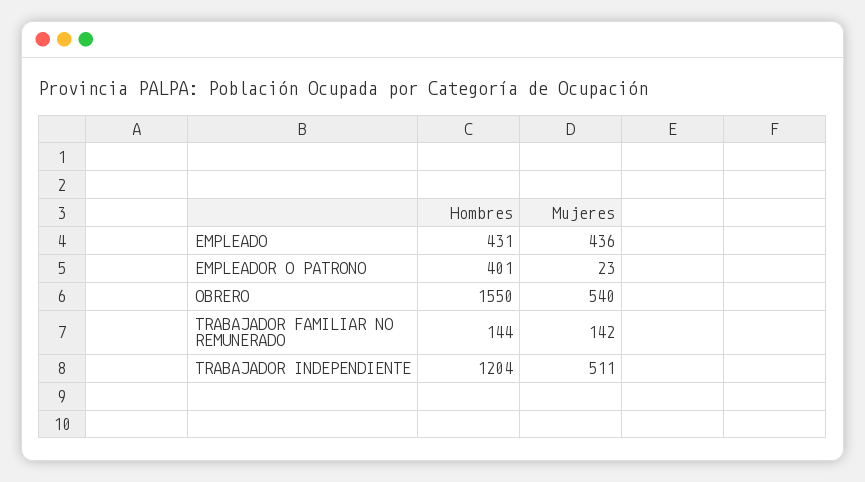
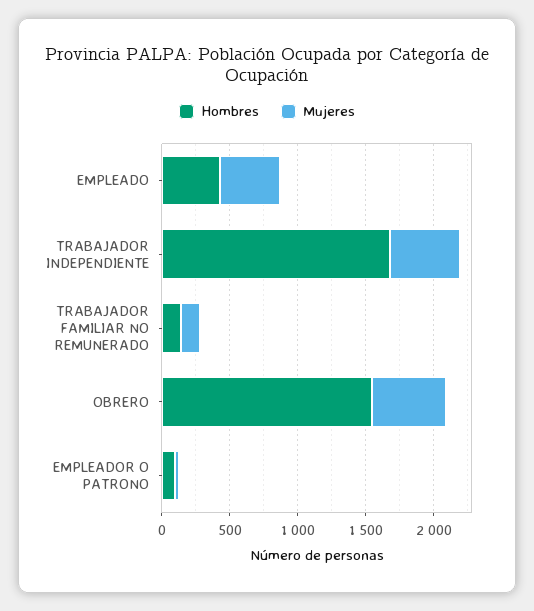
  {
    "Hombres": {
      "EMPLEADO": 431,
-     "EMPLEADOR O PATRONO": 401,
+     "EMPLEADOR O PATRONO": 100,
      "OBRERO": 1550,
      "TRABAJADOR FAMILIAR NO REMUNERADO": 144,
-     "TRABAJADOR INDEPENDIENTE": 1204
+     "TRABAJADOR INDEPENDIENTE": 1700
    },
    "Mujeres": {
      "EMPLEADO": 436,
      "EMPLEADOR O PATRONO": 23,
      "OBRERO": 540,
      "TRABAJADOR FAMILIAR NO REMUNERADO": 142,
      "TRABAJADOR INDEPENDIENTE": 511
    }
  }

